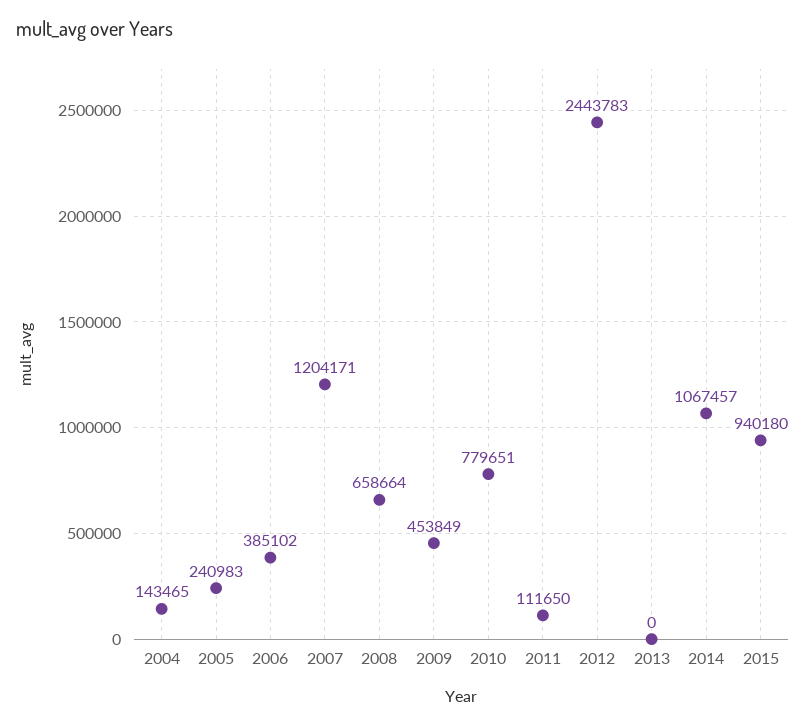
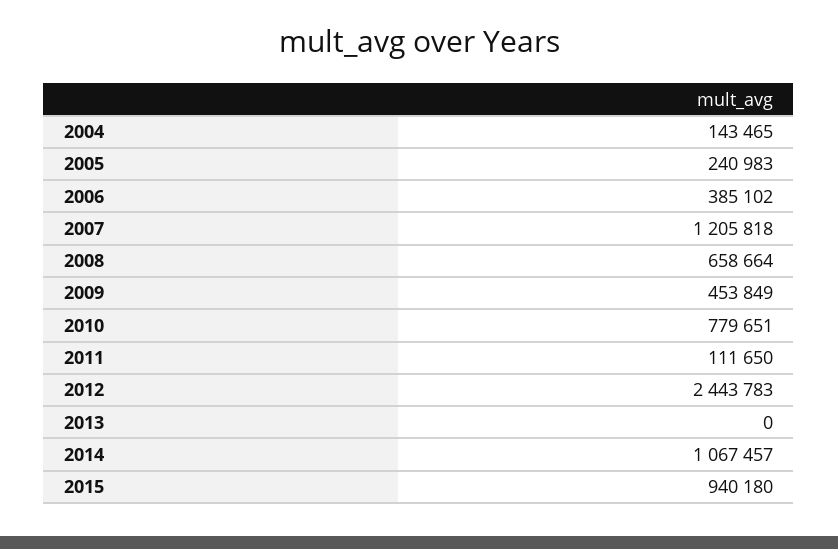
  {
    "2004": 143465,
    "2005": 240983,
    "2006": 385102,
-   "2007": 1204171,
+   "2007": 1205818,
    "2008": 658664,
    "2009": 453849,
    "2010": 779651,
    "2011": 111650,
    "2012": 2443783,
    "2013": 0,
    "2014": 1067457,
    "2015": 940180
  }

